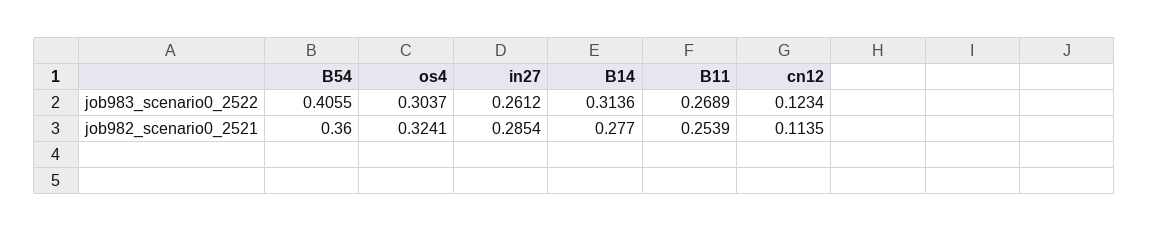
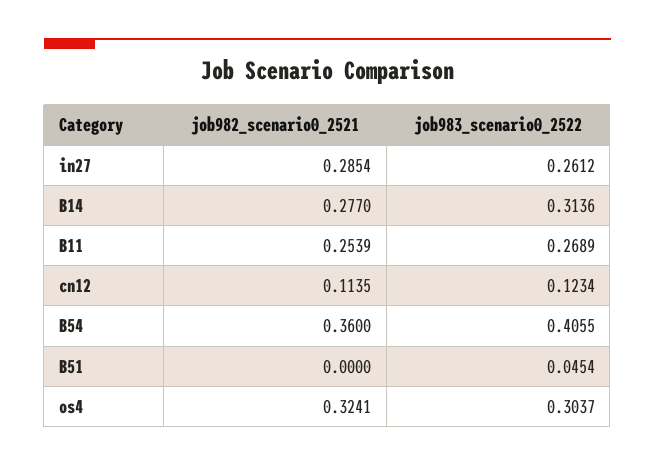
  {
    "B54": {
      "job983_scenario0_2522": 0.4055,
      "job982_scenario0_2521": 0.36
    },
    "os4": {
      "job983_scenario0_2522": 0.3037,
      "job982_scenario0_2521": 0.3241
    },
    "in27": {
      "job983_scenario0_2522": 0.2612,
      "job982_scenario0_2521": 0.2854
    },
    "B14": {
      "job983_scenario0_2522": 0.3136,
      "job982_scenario0_2521": 0.277
    },
    "B11": {
      "job983_scenario0_2522": 0.2689,
      "job982_scenario0_2521": 0.2539
    },
    "cn12": {
      "job983_scenario0_2522": 0.1234,
      "job982_scenario0_2521": 0.1135
-   }
+   },
+   "B51": {
+     "job982_scenario0_2521": 0,
+     "job983_scenario0_2522": 0.0454
+   }
  }

